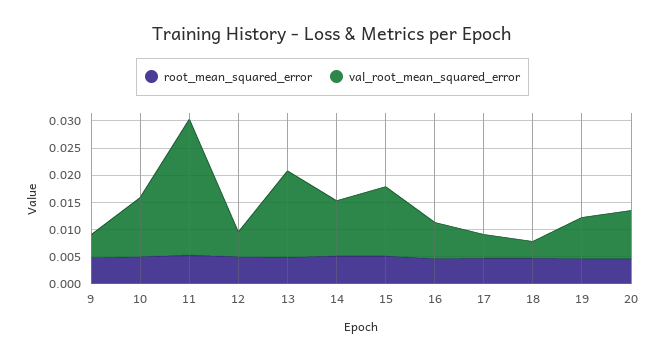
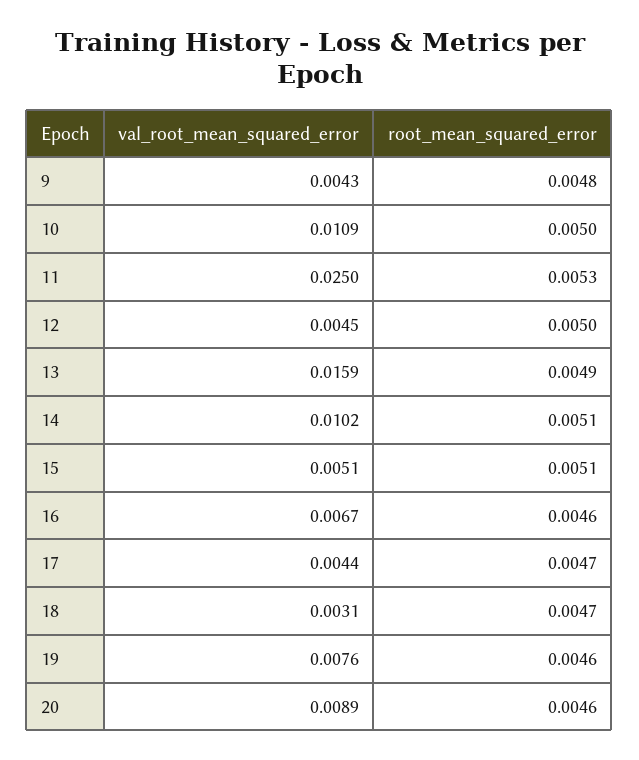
  {
    "root_mean_squared_error": {
      "9": 0.0048,
      "10": 0.005,
      "11": 0.0053,
      "12": 0.005,
      "13": 0.0049,
      "14": 0.0051,
      "15": 0.0051,
      "16": 0.0046,
      "17": 0.0047,
      "18": 0.0047,
      "19": 0.0046,
      "20": 0.0046
    },
    "val_root_mean_squared_error": {
      "9": 0.0043,
      "10": 0.0109,
      "11": 0.025,
      "12": 0.0045,
      "13": 0.0159,
      "14": 0.0102,
-     "15": 0.0125,
+     "15": 0.0051,
      "16": 0.0067,
      "17": 0.0044,
      "18": 0.0031,
      "19": 0.0076,
      "20": 0.0089
    }
  }

